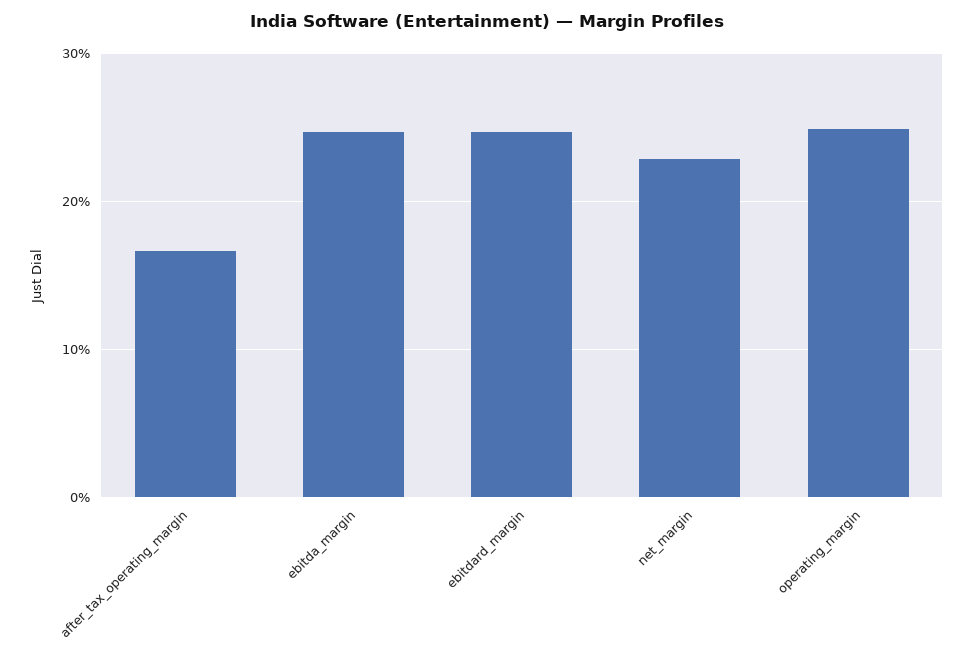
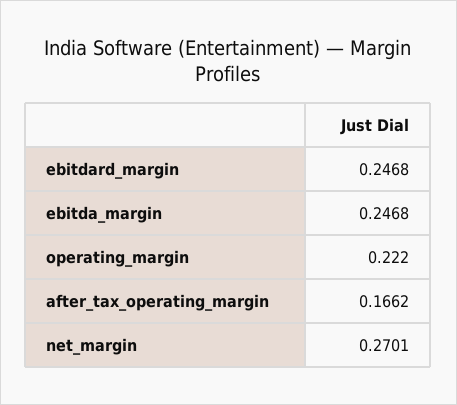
  {
    "after_tax_operating_margin": 0.1662,
    "ebitda_margin": 0.2468,
    "ebitdard_margin": 0.2468,
-   "net_margin": 0.23,
+   "net_margin": 0.2701,
-   "operating_margin": 0.25
+   "operating_margin": 0.222
  }

